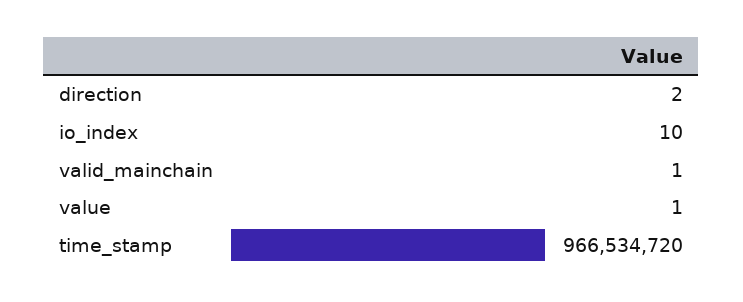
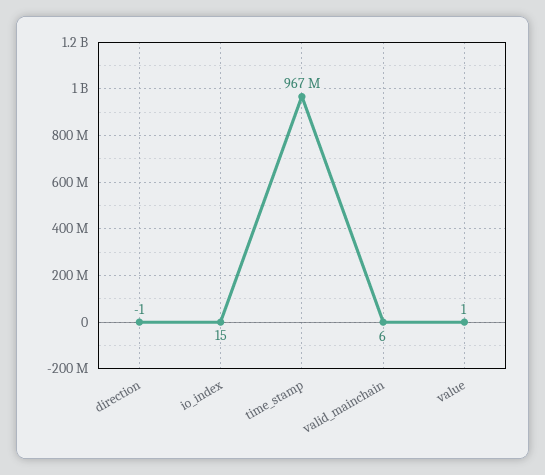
  {
-   "direction": 2,
+   "direction": -1,
-   "io_index": 10,
+   "io_index": 15,
-   "valid_mainchain": 1,
+   "valid_mainchain": 6,
    "value": 1,
    "time_stamp": 966534720
  }

